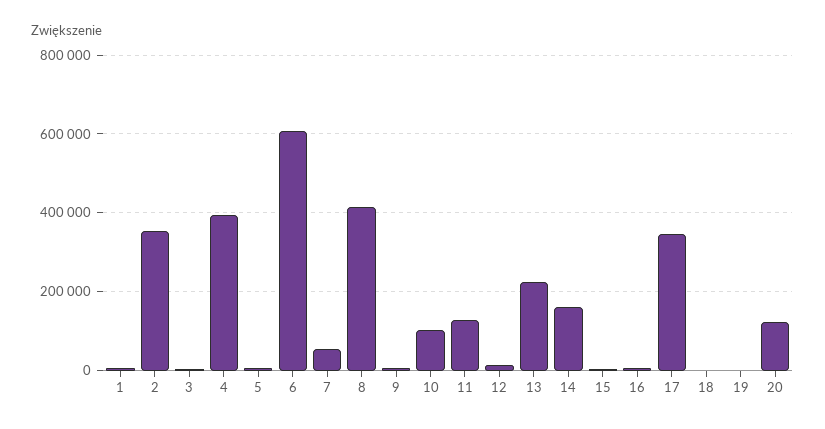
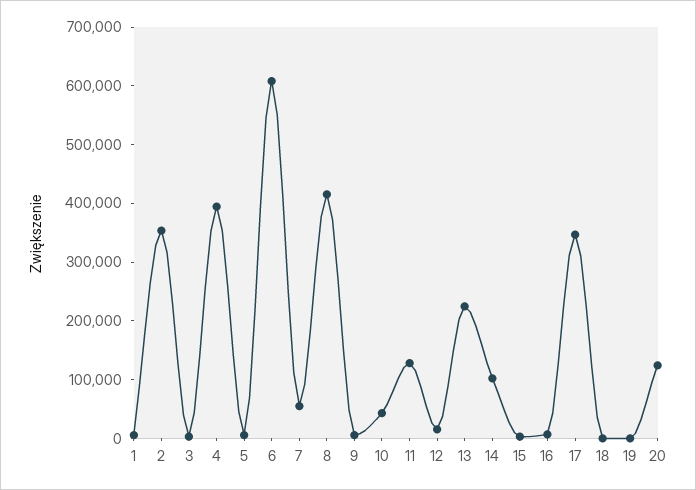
  {
    "1": 0,
    "2": 360000,
    "3": 0,
    "4": 400000,
    "5": 0,
    "6": 600000,
    "7": 60000,
    "8": 420000,
    "9": 0,
-   "10": 100000,
+   "10": 40000,
    "11": 120000,
    "12": 20000,
    "13": 220000,
-   "14": 160000,
+   "14": 100000,
    "15": 0,
    "16": 0,
    "17": 340000,
    "18": 0,
    "19": 0,
    "20": 120000
  }

